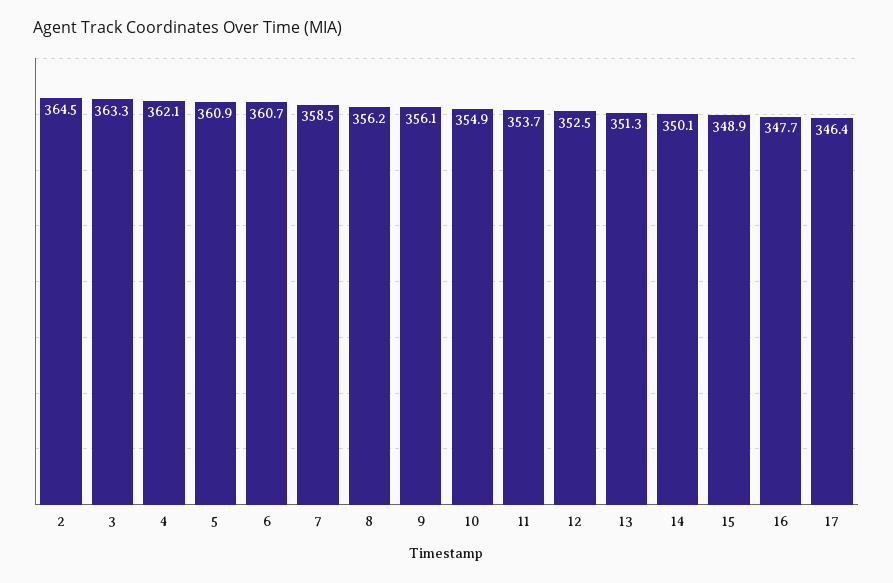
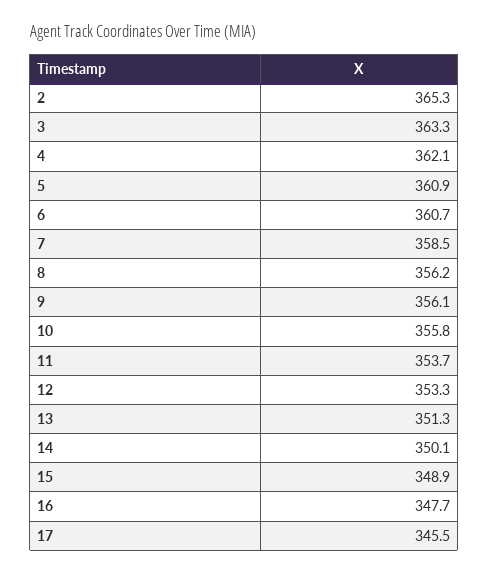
  {
-   "2": 364.5,
+   "2": 365.3,
    "3": 363.3,
    "4": 362.1,
    "5": 360.9,
    "6": 360.7,
    "7": 358.5,
    "8": 356.2,
    "9": 356.1,
-   "10": 354.9,
+   "10": 355.8,
    "11": 353.7,
-   "12": 352.5,
+   "12": 353.3,
    "13": 351.3,
    "14": 350.1,
    "15": 348.9,
    "16": 347.7,
-   "17": 346.4
+   "17": 345.5
  }

